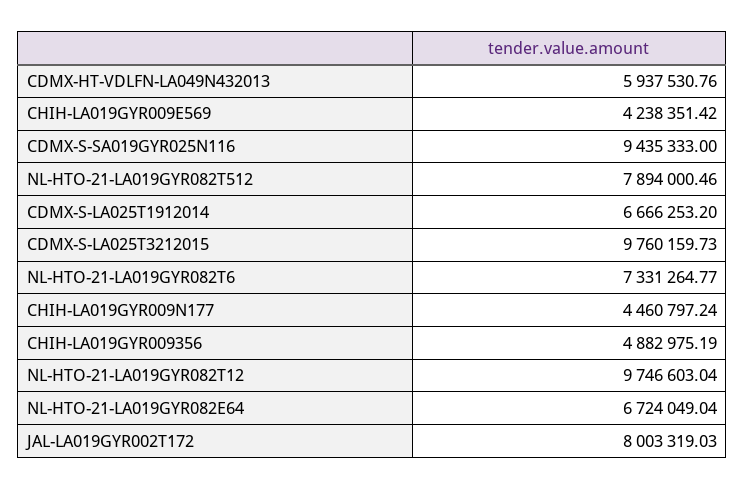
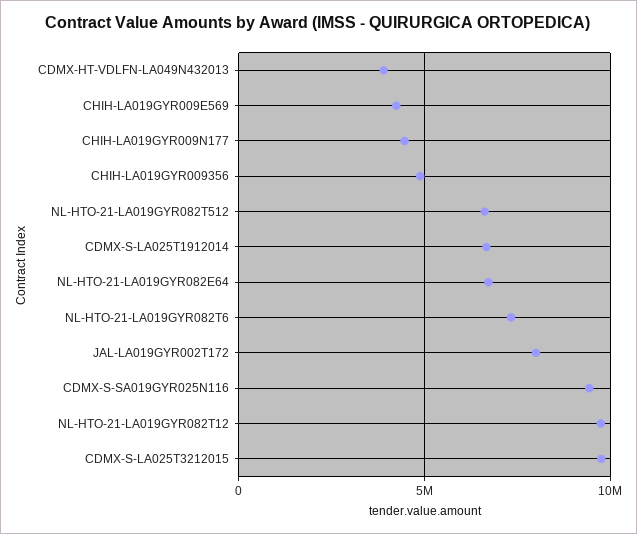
  {
-   "CDMX-HT-VDLFN-LA049N432013": 5937530.76,
+   "CDMX-HT-VDLFN-LA049N432013": 4000000,
    "CHIH-LA019GYR009E569": 4238351.42,
    "CDMX-S-SA019GYR025N116": 9435333,
-   "NL-HTO-21-LA019GYR082T512": 7894000.46,
+   "NL-HTO-21-LA019GYR082T512": 6500000,
    "CDMX-S-LA025T1912014": 6666253.2,
    "CDMX-S-LA025T3212015": 9760159.73,
    "NL-HTO-21-LA019GYR082T6": 7331264.77,
    "CHIH-LA019GYR009N177": 4460797.24,
    "CHIH-LA019GYR009356": 4882975.19,
    "NL-HTO-21-LA019GYR082T12": 9746603.04,
    "NL-HTO-21-LA019GYR082E64": 6724049.04,
    "JAL-LA019GYR002T172": 8003319.03
  }

